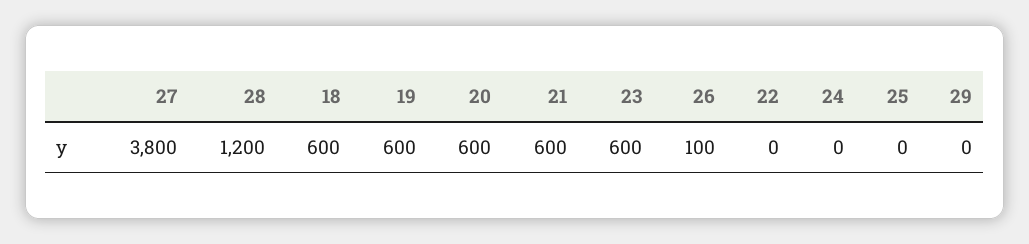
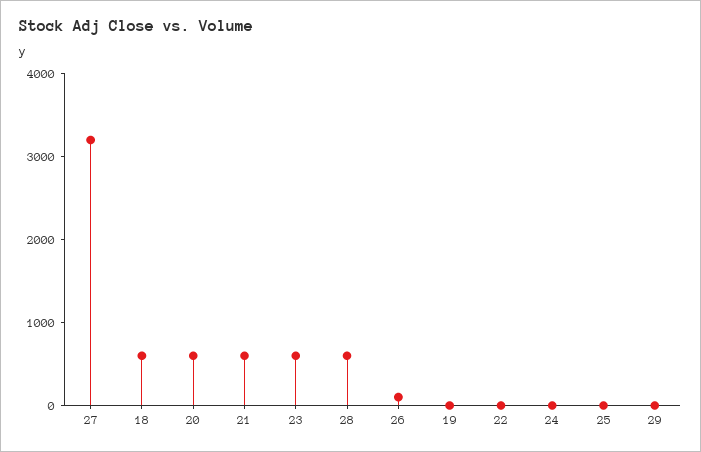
  {
-   "27": 3800,
+   "27": 3200,
-   "28": 1200,
+   "28": 600,
    "18": 600,
-   "19": 600,
+   "19": 0,
    "20": 600,
    "21": 600,
    "23": 600,
    "26": 100,
    "22": 0,
    "24": 0,
    "25": 0,
    "29": 0
  }

